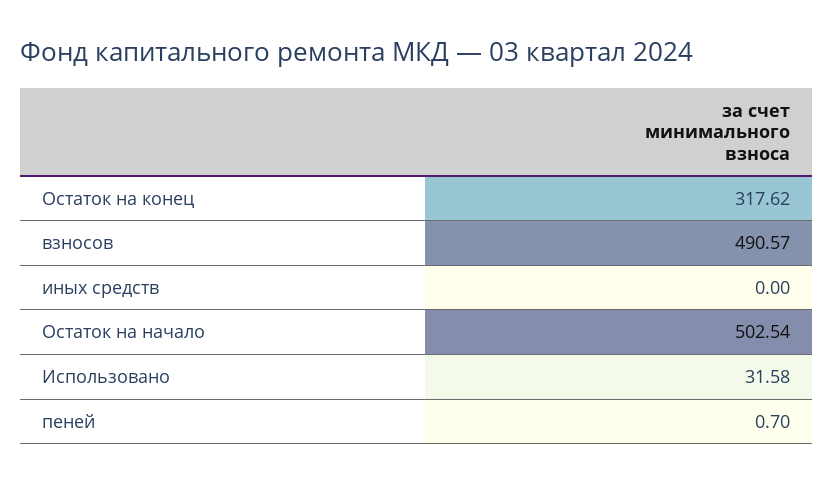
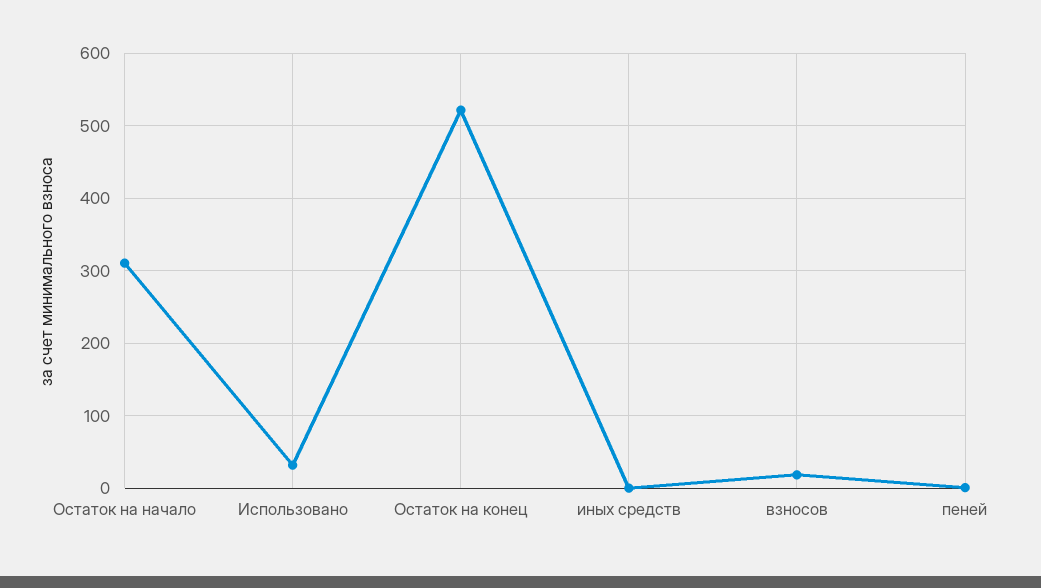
  {
-   "Остаток на конец": 317.62,
+   "Остаток на конец": 520,
-   "взносов": 490.57,
+   "взносов": 20,
    "иных средств": 0,
-   "Остаток на начало": 502.54,
+   "Остаток на начало": 310,
    "Использовано": 31.58,
    "пеней": 0.7
  }

